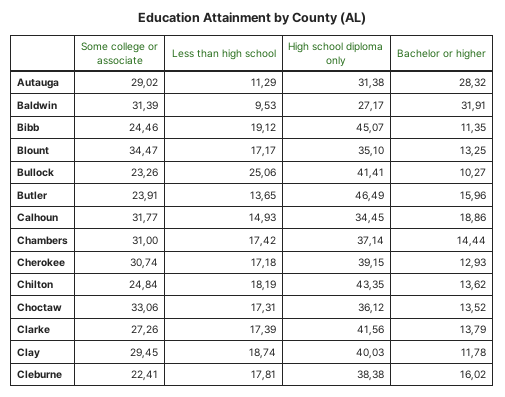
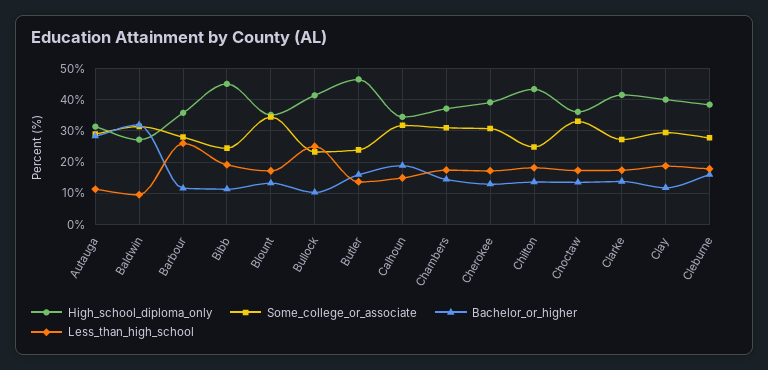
  {
    "Some college or associate": {
      "Autauga": 29.02,
      "Baldwin": 31.39,
      "Bibb": 24.46,
      "Blount": 34.47,
      "Bullock": 23.26,
      "Butler": 23.91,
      "Calhoun": 31.77,
      "Chambers": 31,
      "Cherokee": 30.74,
      "Chilton": 24.84,
      "Choctaw": 33.06,
      "Clarke": 27.26,
      "Clay": 29.45,
-     "Cleburne": 22.41
+     "Cleburne": 28,
+     "Barbour": 28
    },
    "Less than high school": {
      "Autauga": 11.29,
      "Baldwin": 9.53,
      "Bibb": 19.12,
      "Blount": 17.17,
      "Bullock": 25.06,
      "Butler": 13.65,
      "Calhoun": 14.93,
      "Chambers": 17.42,
      "Cherokee": 17.18,
      "Chilton": 18.19,
      "Choctaw": 17.31,
      "Clarke": 17.39,
      "Clay": 18.74,
-     "Cleburne": 17.81
+     "Cleburne": 17.81,
+     "Barbour": 26
    },
    "High school diploma only": {
      "Autauga": 31.38,
      "Baldwin": 27.17,
      "Bibb": 45.07,
      "Blount": 35.1,
      "Bullock": 41.41,
      "Butler": 46.49,
      "Calhoun": 34.45,
      "Chambers": 37.14,
      "Cherokee": 39.15,
      "Chilton": 43.35,
      "Choctaw": 36.12,
      "Clarke": 41.56,
      "Clay": 40.03,
-     "Cleburne": 38.38
+     "Cleburne": 38.38,
+     "Barbour": 36
    },
    "Bachelor or higher": {
      "Autauga": 28.32,
      "Baldwin": 31.91,
      "Bibb": 11.35,
      "Blount": 13.25,
      "Bullock": 10.27,
      "Butler": 15.96,
      "Calhoun": 18.86,
      "Chambers": 14.44,
      "Cherokee": 12.93,
      "Chilton": 13.62,
      "Choctaw": 13.52,
      "Clarke": 13.79,
      "Clay": 11.78,
-     "Cleburne": 16.02
+     "Cleburne": 16.02,
+     "Barbour": 12
    }
  }

